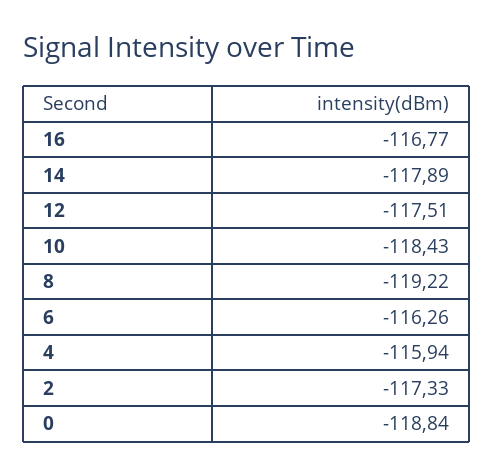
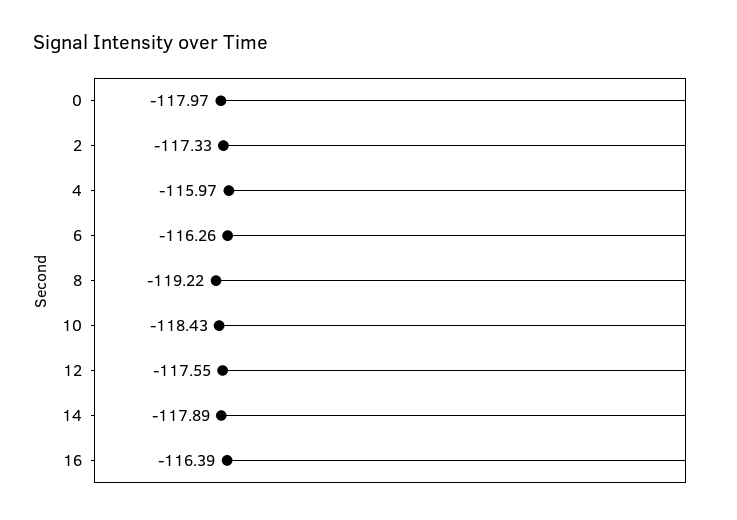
  {
-   "16": -116.77,
+   "16": -116.39,
    "14": -117.89,
-   "12": -117.51,
+   "12": -117.55,
    "10": -118.43,
    "8": -119.22,
    "6": -116.26,
-   "4": -115.94,
+   "4": -115.97,
    "2": -117.33,
-   "0": -118.84
+   "0": -117.97
  }

